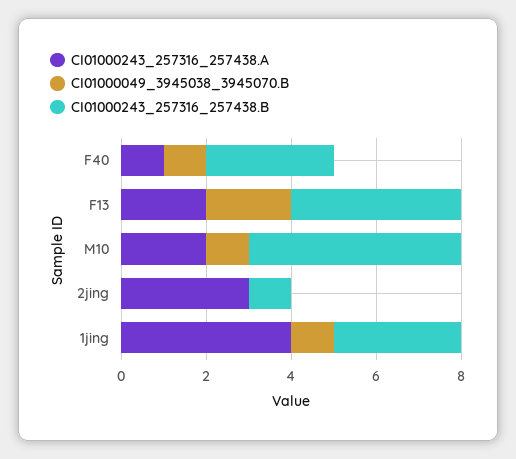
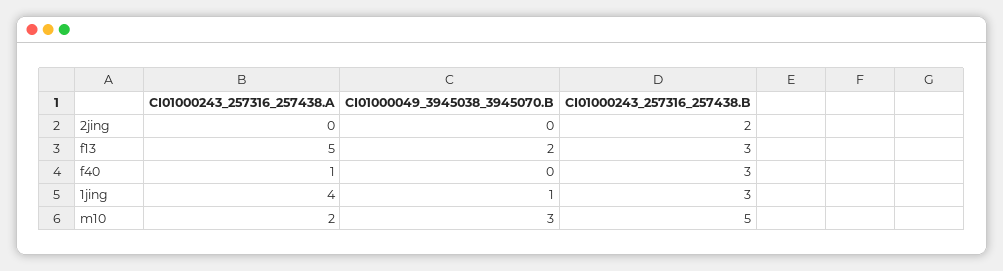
  {
    "CI01000243_257316_257438.A": {
      "F40": 1,
-     "F13": 2,
+     "F13": 5,
      "M10": 2,
-     "2jing": 3,
+     "2jing": 0,
      "1jing": 4
    },
    "CI01000049_3945038_3945070.B": {
-     "F40": 1,
+     "F40": 0,
      "F13": 2,
-     "M10": 1,
+     "M10": 3,
      "2jing": 0,
      "1jing": 1
    },
    "CI01000243_257316_257438.B": {
      "F40": 3,
-     "F13": 4,
+     "F13": 3,
      "M10": 5,
-     "2jing": 1,
+     "2jing": 2,
      "1jing": 3
    }
  }

